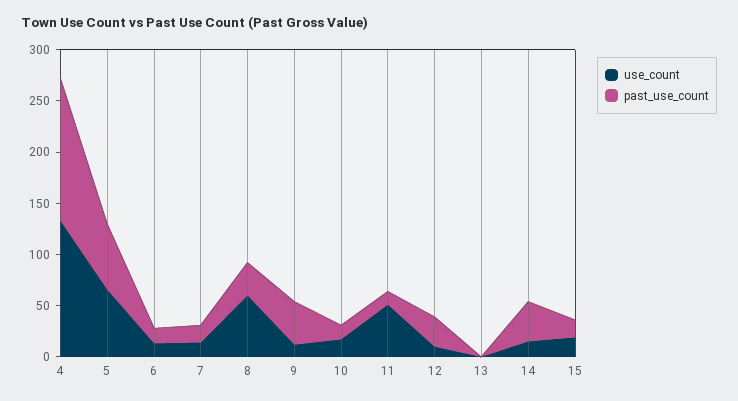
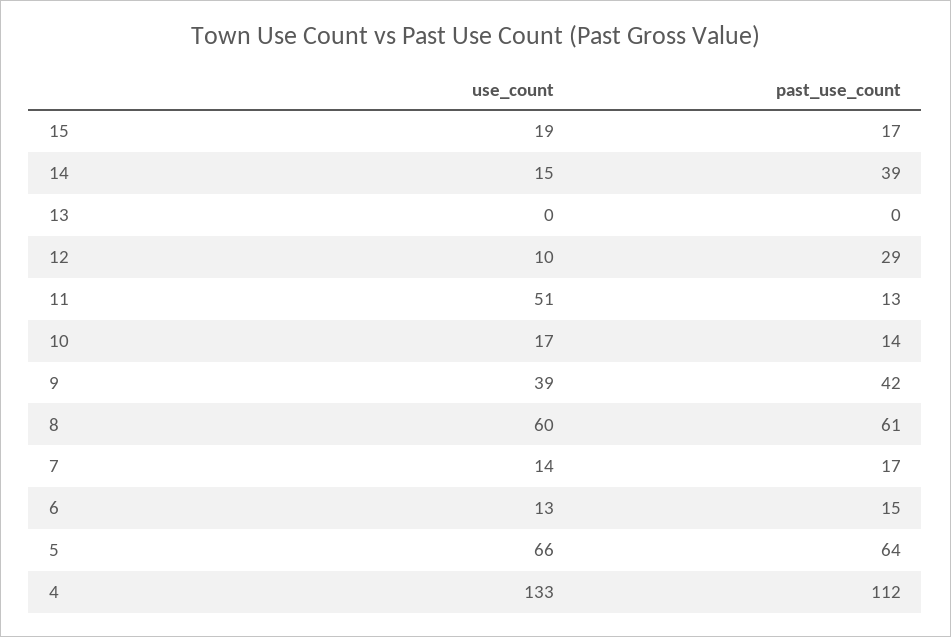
  {
    "use_count": {
      "4": 133,
      "5": 66,
      "6": 13,
      "7": 14,
      "8": 60,
-     "9": 10,
+     "9": 39,
      "10": 17,
      "11": 51,
      "12": 10,
      "13": 0,
      "14": 15,
      "15": 19
    },
    "past_use_count": {
-     "4": 140,
+     "4": 112,
      "5": 64,
      "6": 15,
      "7": 17,
-     "8": 30,
+     "8": 61,
      "9": 42,
      "10": 14,
      "11": 13,
      "12": 29,
      "13": 0,
      "14": 39,
      "15": 17
    }
  }

